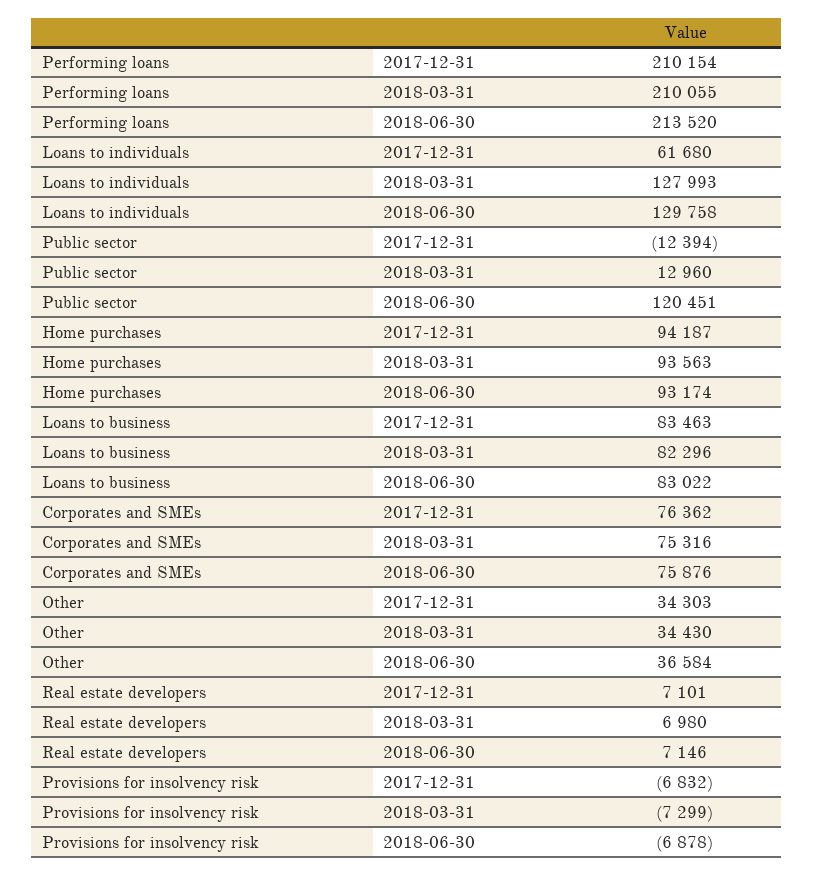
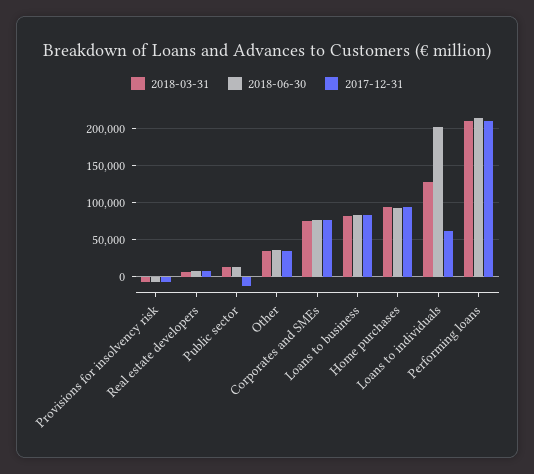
  {
    "2017-12-31": {
      "Performing loans": 210154,
      "Loans to individuals": 61680,
      "Public sector": -12394,
      "Home purchases": 94187,
      "Loans to business": 83463,
      "Corporates and SMEs": 76362,
      "Other": 34303,
      "Real estate developers": 7101,
      "Provisions for insolvency risk": -6832
    },
    "2018-03-31": {
      "Performing loans": 210055,
      "Loans to individuals": 127993,
      "Public sector": 12960,
      "Home purchases": 93563,
      "Loans to business": 82296,
      "Corporates and SMEs": 75316,
      "Other": 34430,
      "Real estate developers": 6980,
      "Provisions for insolvency risk": -7299
    },
    "2018-06-30": {
      "Performing loans": 213520,
-     "Loans to individuals": 129758,
+     "Loans to individuals": 200000,
-     "Public sector": 120451,
+     "Public sector": 10000,
      "Home purchases": 93174,
      "Loans to business": 83022,
      "Corporates and SMEs": 75876,
      "Other": 36584,
      "Real estate developers": 7146,
      "Provisions for insolvency risk": -6878
    }
  }

